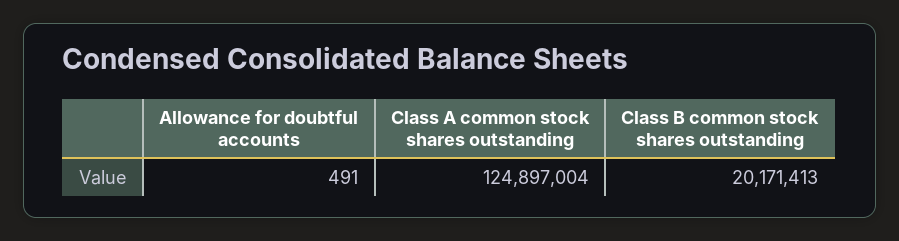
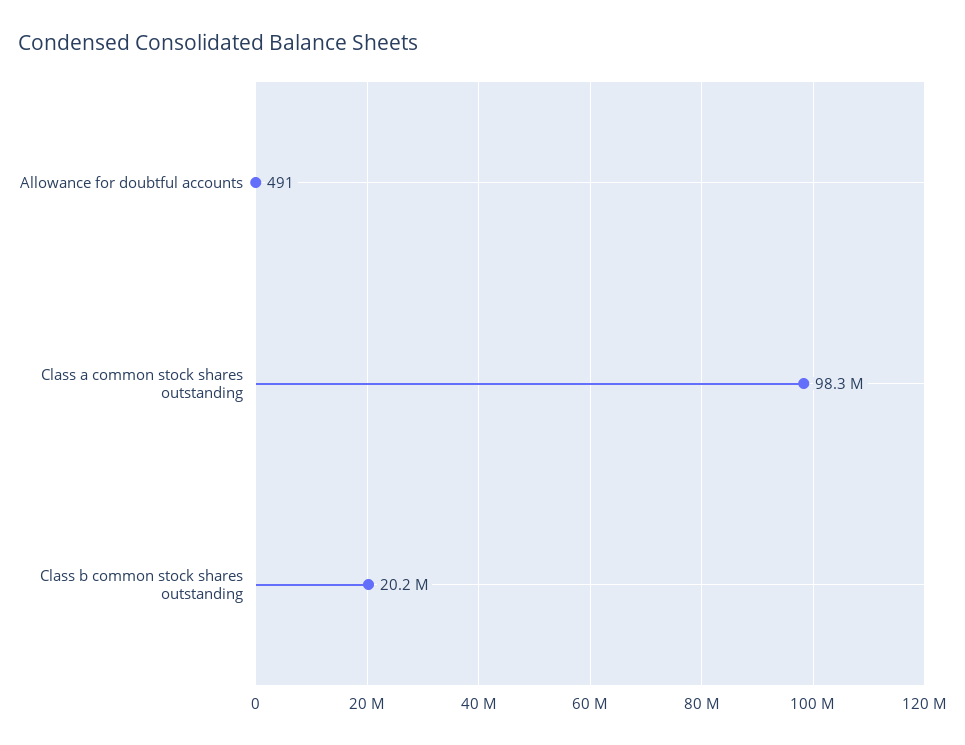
  {
    "Allowance for doubtful accounts": 491,
-   "Class A common stock shares outstanding": 124897004,
+   "Class A common stock shares outstanding": 98300000,
    "Class B common stock shares outstanding": 20171413
  }

